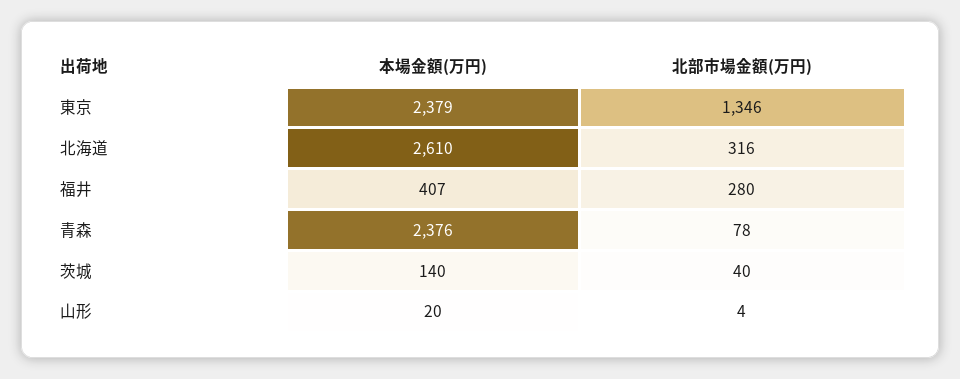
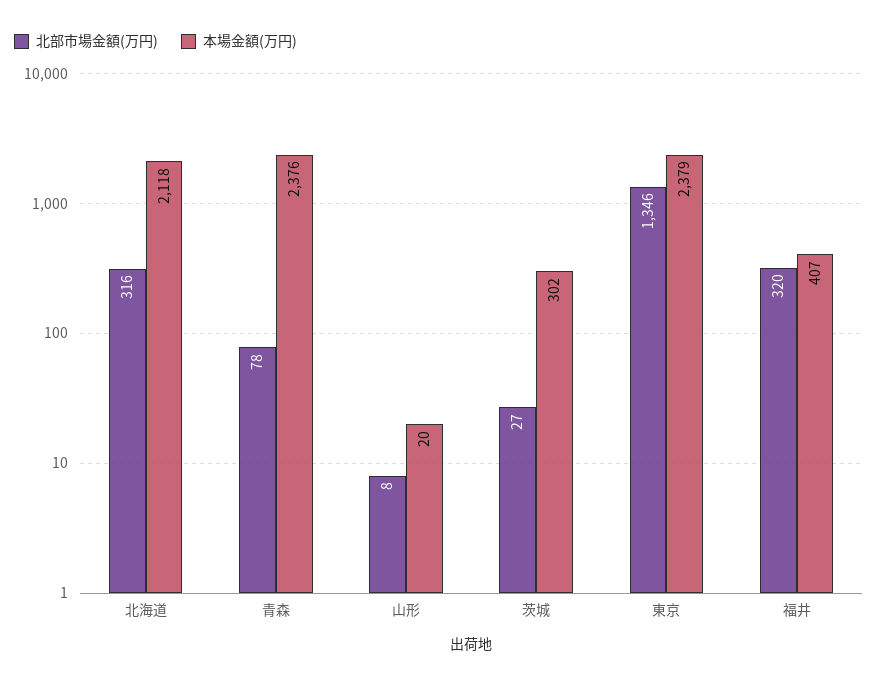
  {
    "本場金額(万円)": {
      "東京": 2379,
-     "北海道": 2610,
+     "北海道": 2118,
      "福井": 407,
      "青森": 2376,
-     "茨城": 140,
+     "茨城": 302,
      "山形": 20
    },
    "北部市場金額(万円)": {
      "東京": 1346,
      "北海道": 316,
-     "福井": 280,
+     "福井": 320,
      "青森": 78,
-     "茨城": 40,
+     "茨城": 27,
-     "山形": 4
+     "山形": 8
    }
  }

